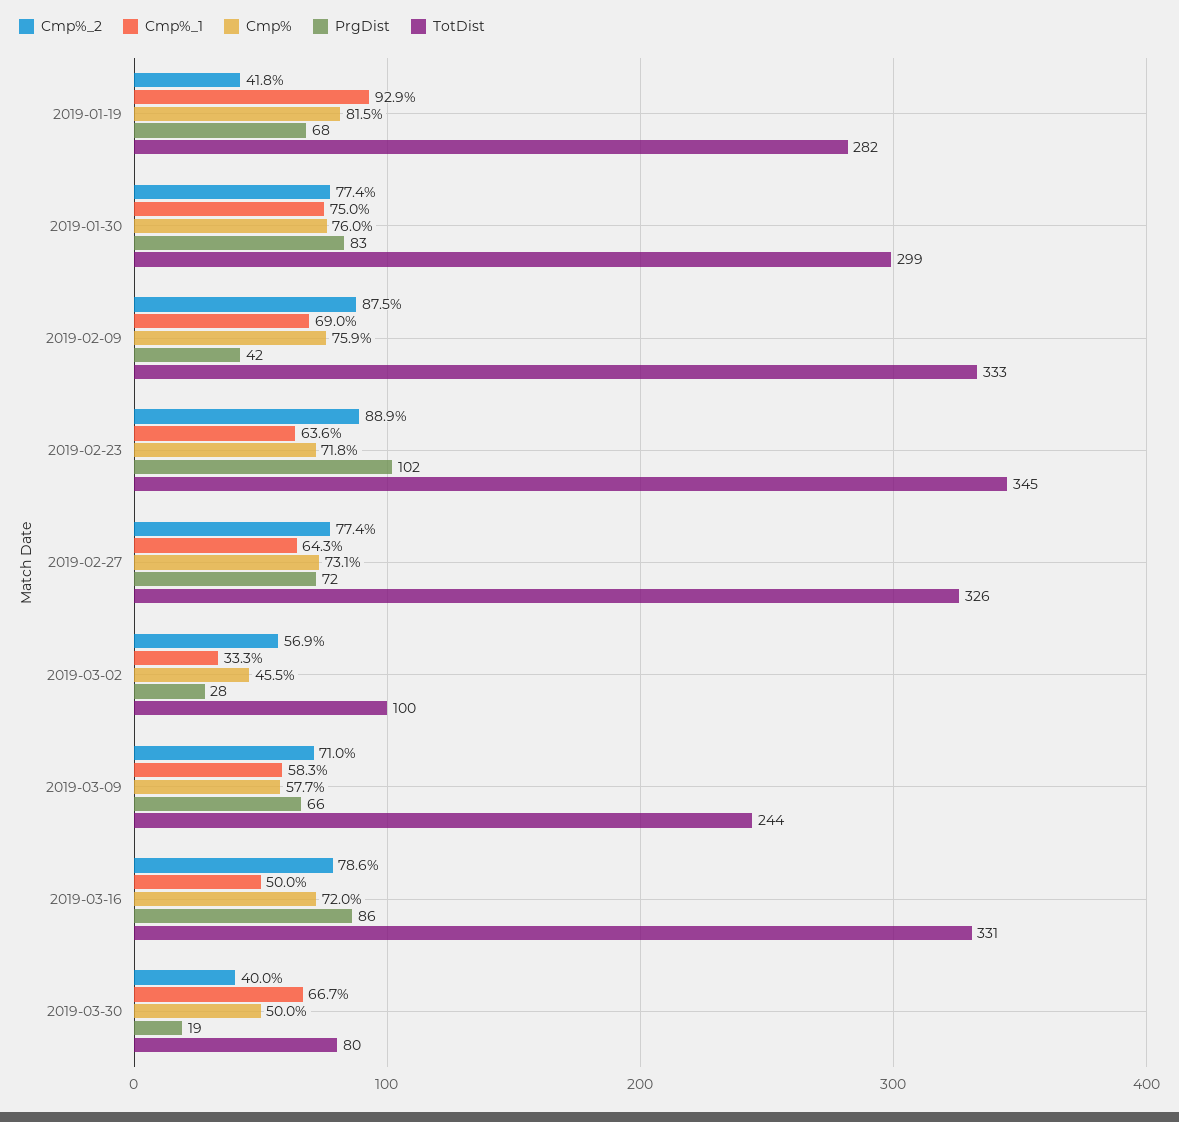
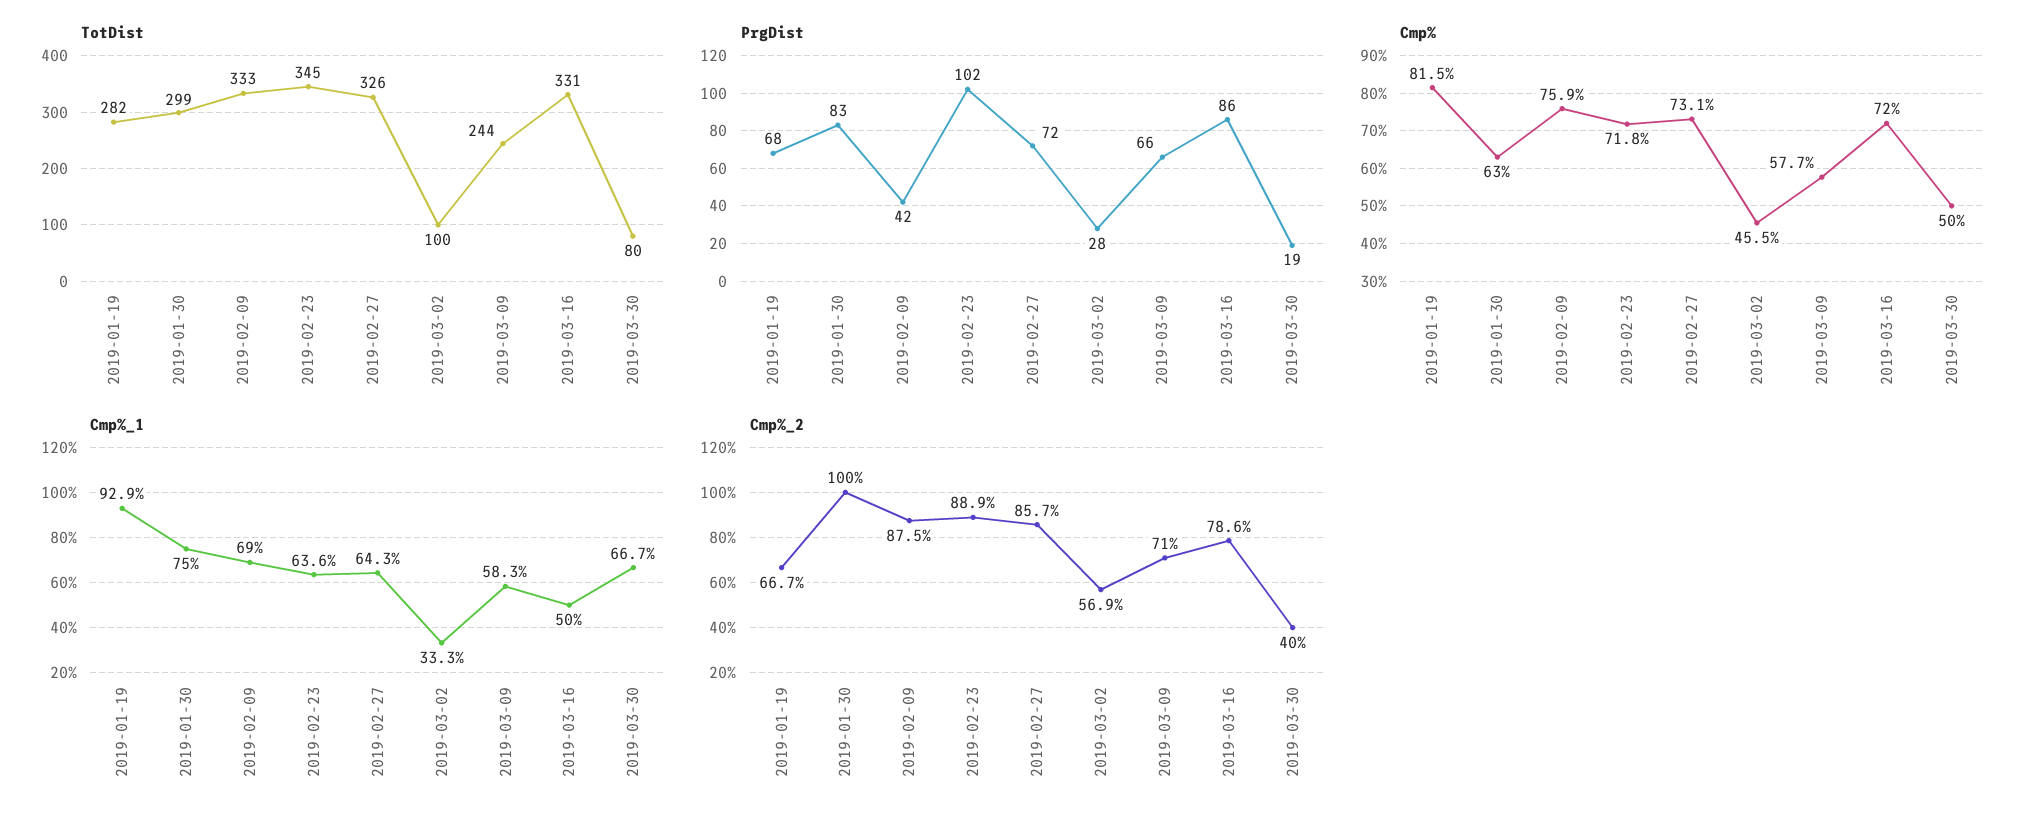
  {
    "Cmp%_2": {
-     "2019-01-19": 41.8,
+     "2019-01-19": 66.7,
-     "2019-01-30": 77.4,
+     "2019-01-30": 100,
      "2019-02-09": 87.5,
      "2019-02-23": 88.9,
-     "2019-02-27": 77.4,
+     "2019-02-27": 85.7,
      "2019-03-02": 56.9,
      "2019-03-09": 71,
      "2019-03-16": 78.6,
      "2019-03-30": 40
    },
    "Cmp%_1": {
      "2019-01-19": 92.9,
      "2019-01-30": 75,
      "2019-02-09": 69,
      "2019-02-23": 63.6,
      "2019-02-27": 64.3,
      "2019-03-02": 33.3,
      "2019-03-09": 58.3,
      "2019-03-16": 50,
      "2019-03-30": 66.7
    },
    "Cmp%": {
      "2019-01-19": 81.5,
-     "2019-01-30": 76,
+     "2019-01-30": 63,
      "2019-02-09": 75.9,
      "2019-02-23": 71.8,
      "2019-02-27": 73.1,
      "2019-03-02": 45.5,
      "2019-03-09": 57.7,
      "2019-03-16": 72,
      "2019-03-30": 50
    },
    "PrgDist": {
      "2019-01-19": 68,
      "2019-01-30": 83,
      "2019-02-09": 42,
      "2019-02-23": 102,
      "2019-02-27": 72,
      "2019-03-02": 28,
      "2019-03-09": 66,
      "2019-03-16": 86,
      "2019-03-30": 19
    },
    "TotDist": {
      "2019-01-19": 282,
      "2019-01-30": 299,
      "2019-02-09": 333,
      "2019-02-23": 345,
      "2019-02-27": 326,
      "2019-03-02": 100,
      "2019-03-09": 244,
      "2019-03-16": 331,
      "2019-03-30": 80
    }
  }

